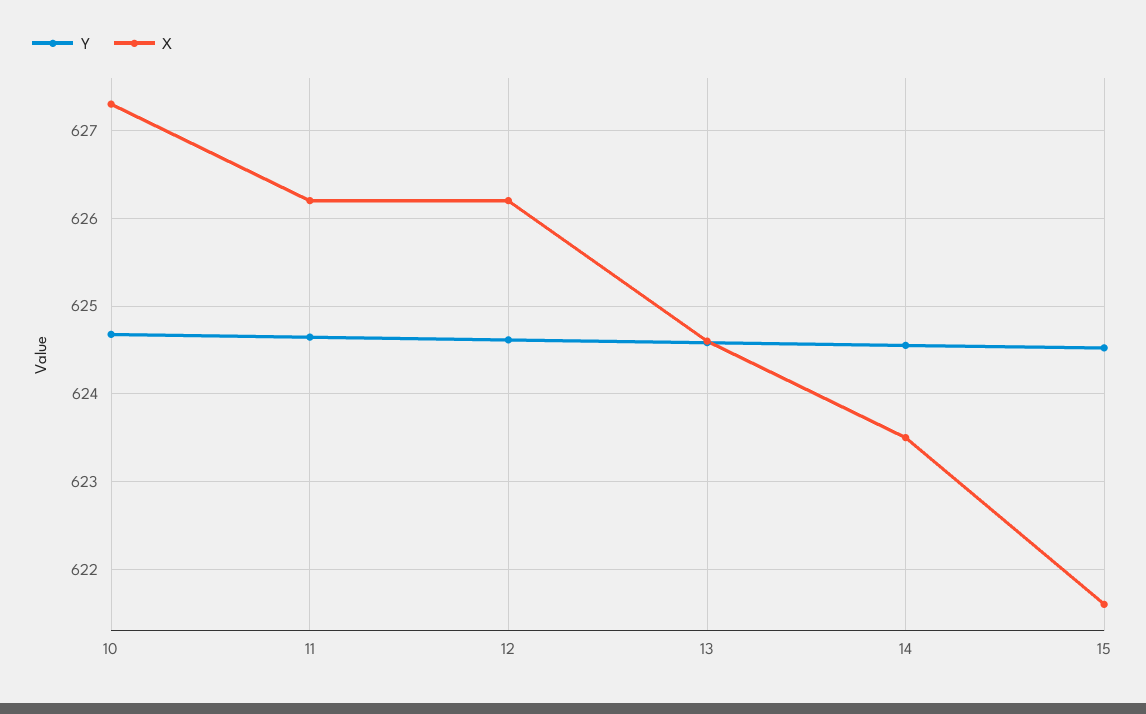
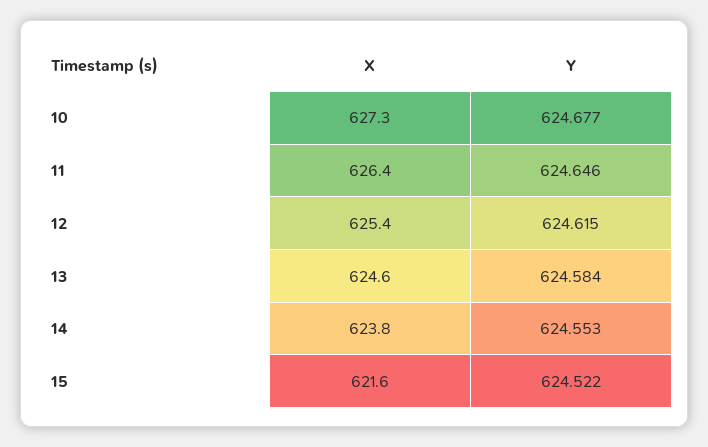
  {
    "Y": {
      "10": 624.677,
      "11": 624.646,
      "12": 624.615,
      "13": 624.584,
      "14": 624.553,
      "15": 624.522
    },
    "X": {
      "10": 627.3,
-     "11": 626.2,
+     "11": 626.4,
-     "12": 626.2,
+     "12": 625.4,
      "13": 624.6,
-     "14": 623.5,
+     "14": 623.8,
      "15": 621.6
    }
  }

